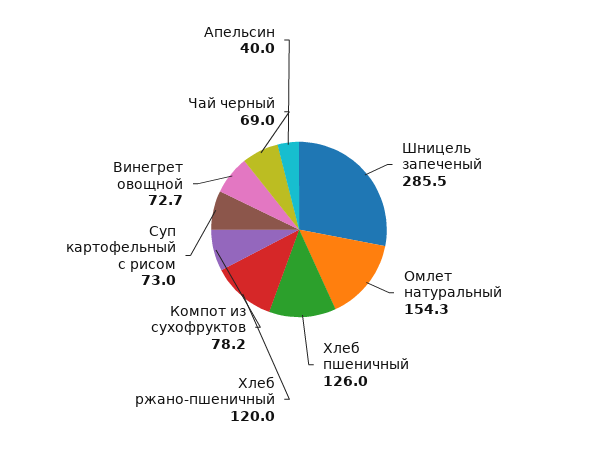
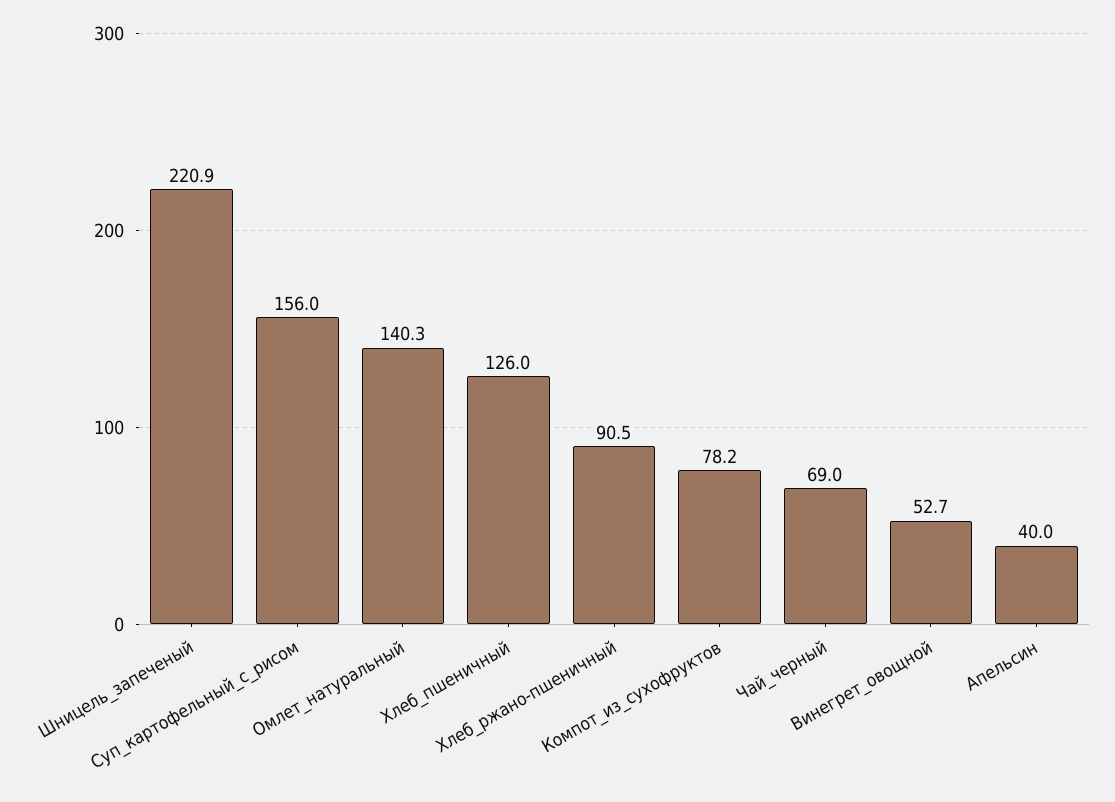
  {
-   "Шницель запеченый": 285.5,
+   "Шницель запеченый": 220.9,
-   "Омлет натуральный": 154.3,
+   "Омлет натуральный": 140.3,
    "Хлеб пшеничный": 126,
-   "Хлеб ржано-пшеничный": 120,
+   "Хлеб ржано-пшеничный": 90.5,
    "Компот из сухофруктов": 78.2,
-   "Суп картофельный с рисом": 73,
+   "Суп картофельный с рисом": 156,
-   "Винегрет овощной": 72.7,
+   "Винегрет овощной": 52.7,
    "Чай черный": 69,
    "Апельсин": 40
  }

